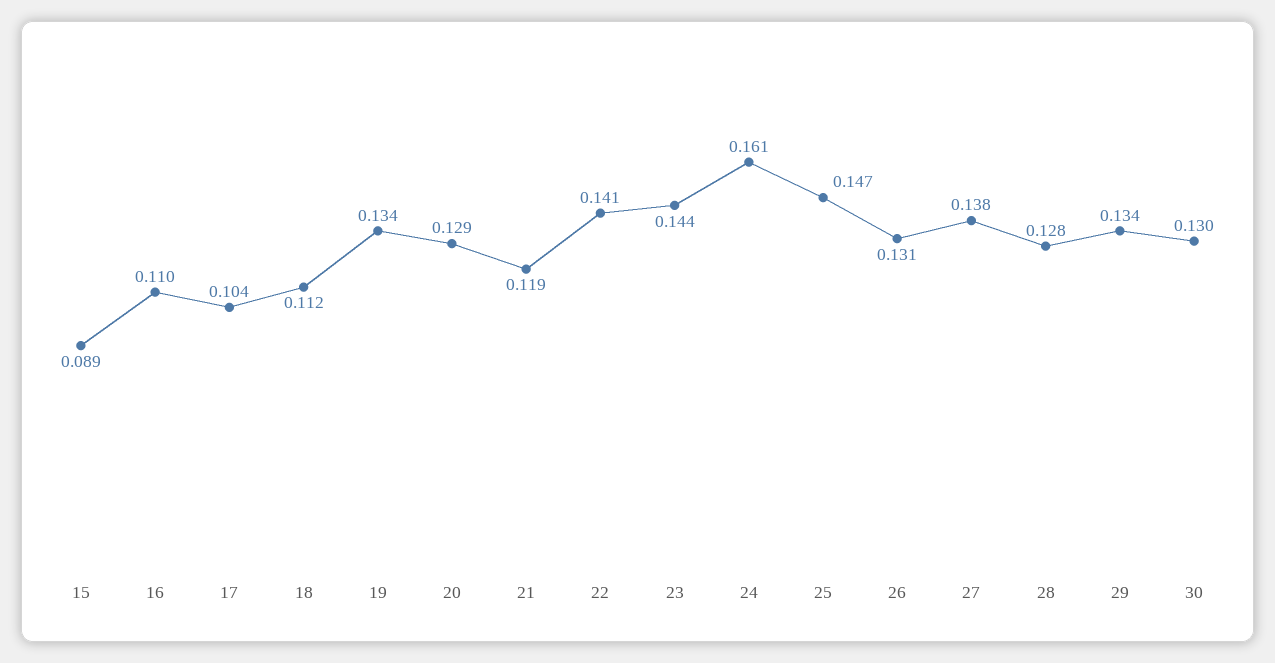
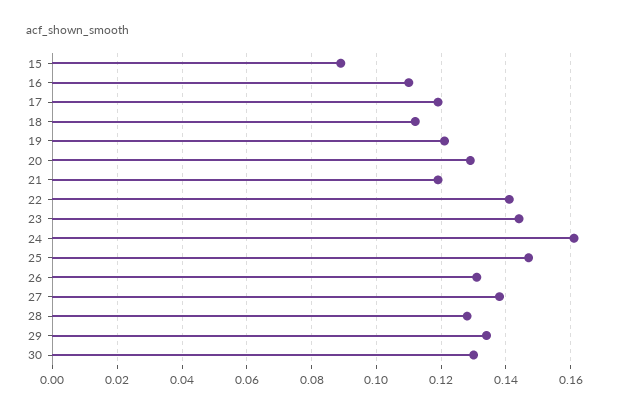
  {
    "15": 0.089,
    "16": 0.11,
-   "17": 0.104,
+   "17": 0.12,
    "18": 0.112,
-   "19": 0.134,
+   "19": 0.12,
    "20": 0.129,
    "21": 0.119,
    "22": 0.141,
    "23": 0.144,
    "24": 0.161,
    "25": 0.147,
    "26": 0.131,
    "27": 0.138,
    "28": 0.128,
    "29": 0.134,
    "30": 0.13
  }

